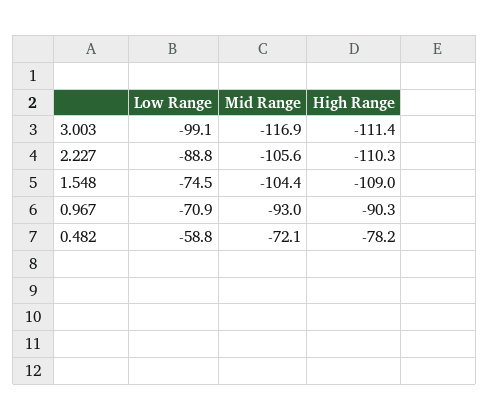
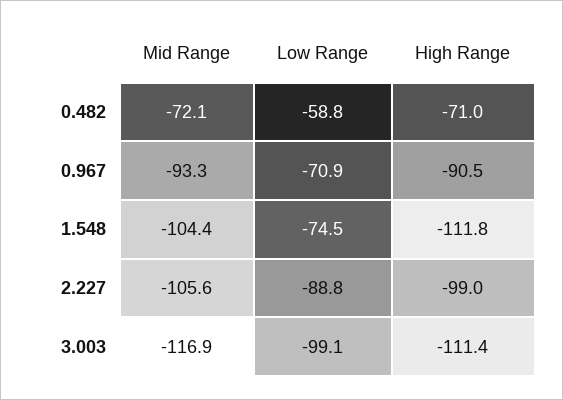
  {
    "Low Range": {
      "3.003": -99.1,
      "2.227": -88.8,
      "1.548": -74.5,
      "0.967": -70.9,
      "0.482": -58.8
    },
    "Mid Range": {
      "3.003": -116.9,
      "2.227": -105.6,
      "1.548": -104.4,
-     "0.967": -93,
+     "0.967": -93.3,
      "0.482": -72.1
    },
    "High Range": {
      "3.003": -111.4,
-     "2.227": -110.3,
+     "2.227": -99,
-     "1.548": -109,
+     "1.548": -111.8,
-     "0.967": -90.3,
+     "0.967": -90.5,
-     "0.482": -78.2
+     "0.482": -71
    }
  }

